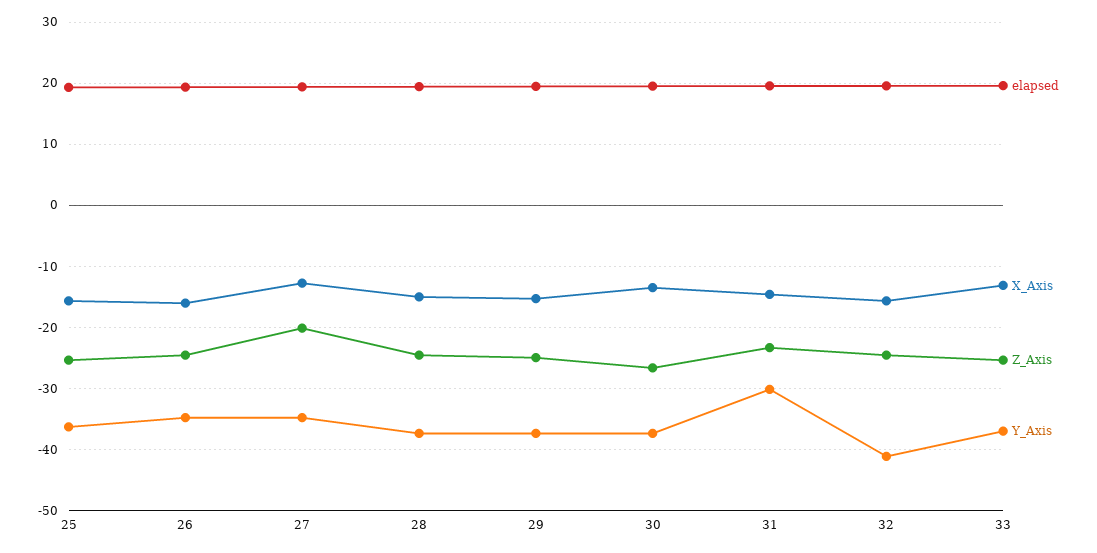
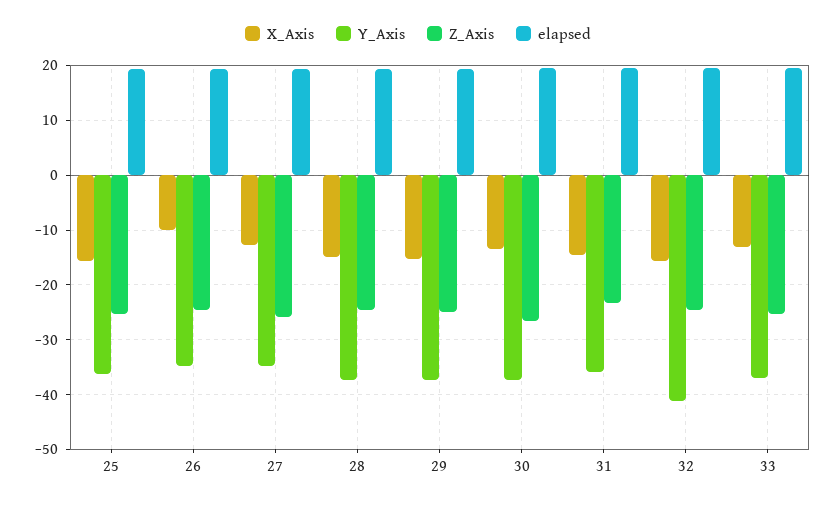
  {
    "elapsed": {
      "25": 19,
      "26": 19,
      "27": 19,
      "28": 19,
      "29": 19,
      "30": 19,
      "31": 20,
      "32": 20,
      "33": 20
    },
    "X_Axis": {
      "25": -16,
-     "26": -16,
+     "26": -10,
      "27": -13,
      "28": -15,
      "29": -15,
      "30": -14,
      "31": -15,
      "32": -16,
      "33": -13
    },
    "Z_Axis": {
      "25": -25,
      "26": -25,
-     "27": -20,
+     "27": -26,
      "28": -25,
      "29": -25,
      "30": -27,
      "31": -23,
      "32": -25,
      "33": -25
    },
    "Y_Axis": {
      "25": -36,
      "26": -35,
      "27": -35,
      "28": -37,
      "29": -37,
      "30": -37,
-     "31": -30,
+     "31": -36,
      "32": -41,
      "33": -37
    }
  }

